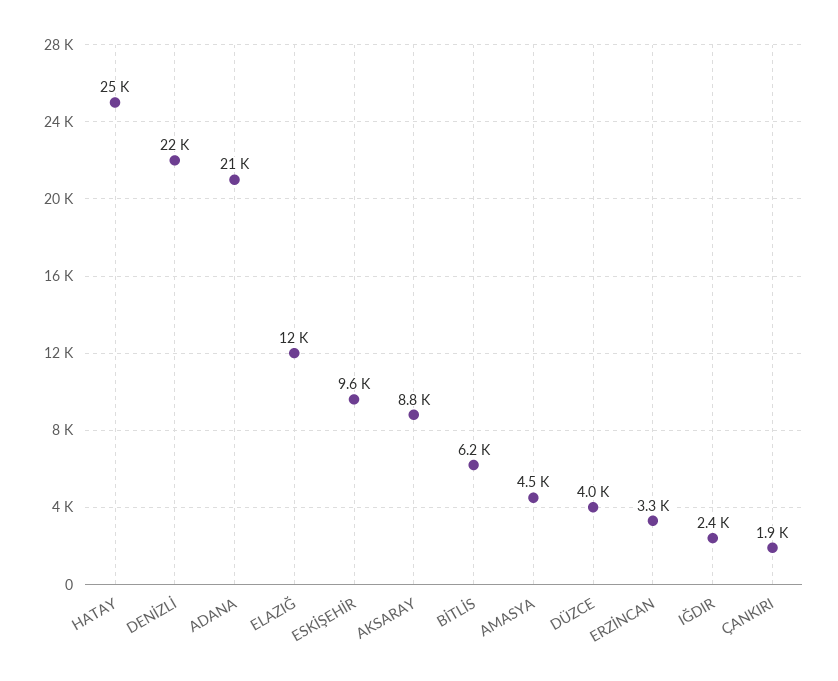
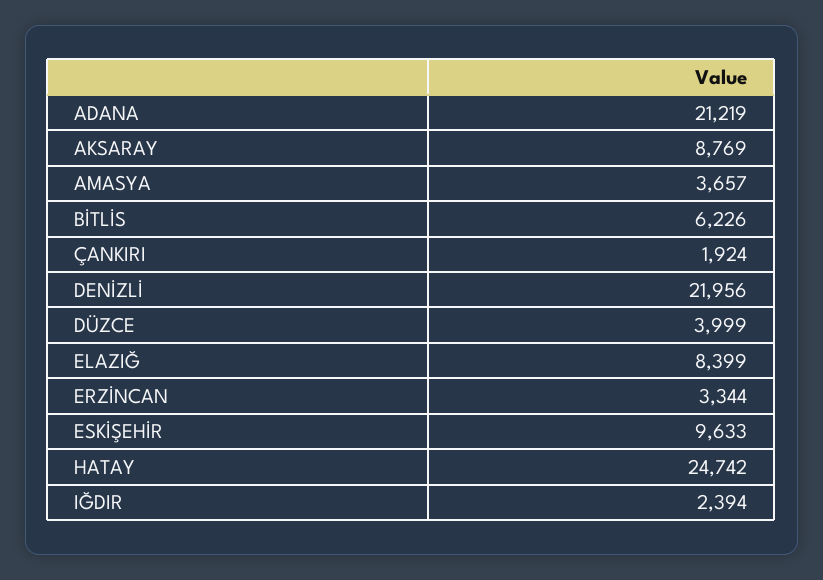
  {
    "HATAY": 24742,
    "DENİZLİ": 21956,
    "ADANA": 21219,
-   "ELAZIĞ": 12000,
+   "ELAZIĞ": 8399,
    "ESKİŞEHİR": 9633,
    "AKSARAY": 8769,
    "BİTLİS": 6226,
-   "AMASYA": 4500,
+   "AMASYA": 3657,
    "DÜZCE": 3999,
    "ERZİNCAN": 3344,
    "IĞDIR": 2394,
    "ÇANKIRI": 1924
  }

